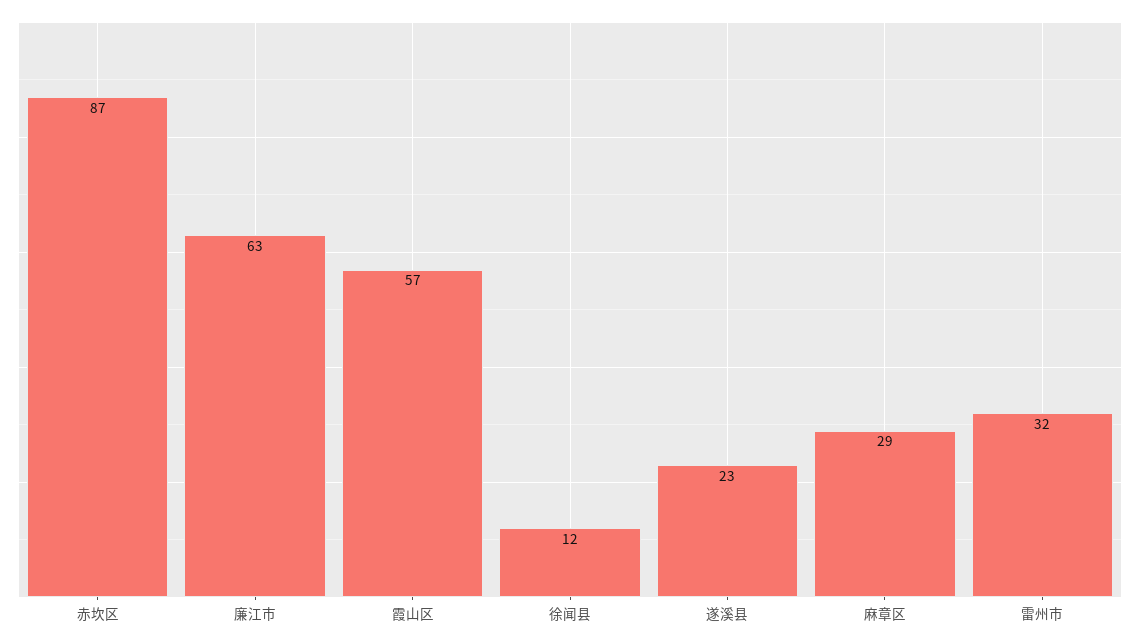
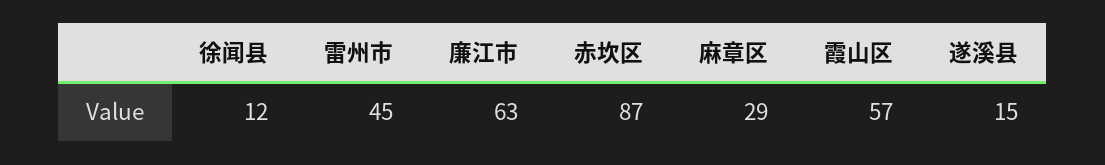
  {
    "赤坎区": 87,
    "廉江市": 63,
    "霞山区": 57,
    "徐闻县": 12,
-   "遂溪县": 23,
+   "遂溪县": 15,
    "麻章区": 29,
-   "雷州市": 32
+   "雷州市": 45
  }

